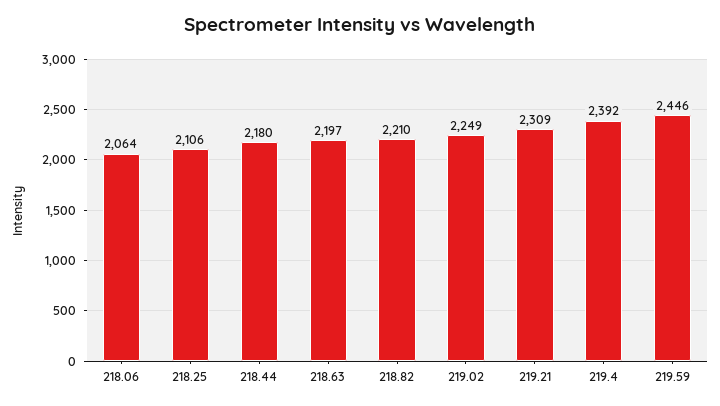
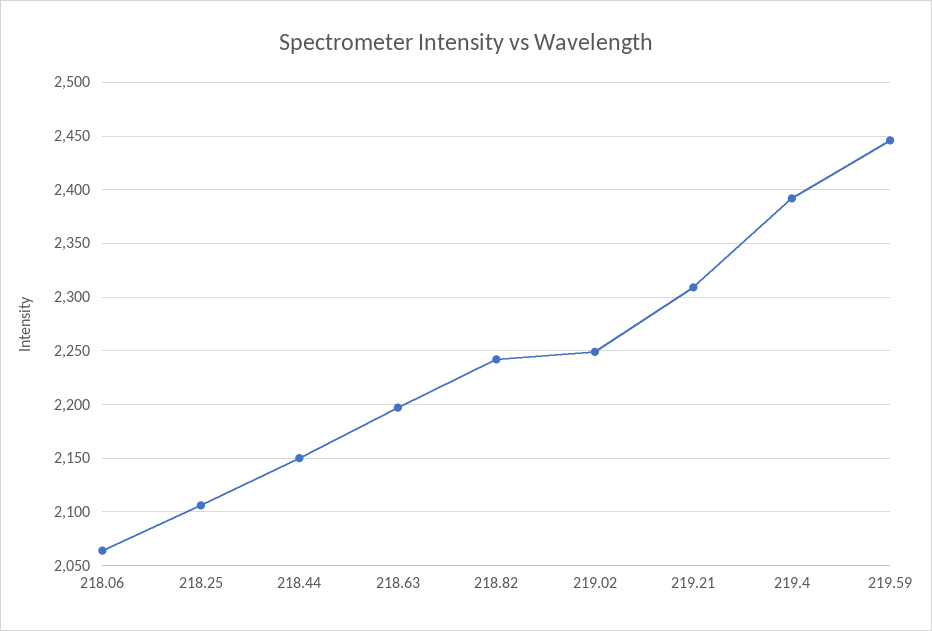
  {
    "218.06": 2064,
    "218.25": 2106,
-   "218.44": 2180,
+   "218.44": 2150,
    "218.63": 2197,
-   "218.82": 2210,
+   "218.82": 2240,
    "219.02": 2249,
    "219.21": 2309,
    "219.4": 2392,
    "219.59": 2446
  }

